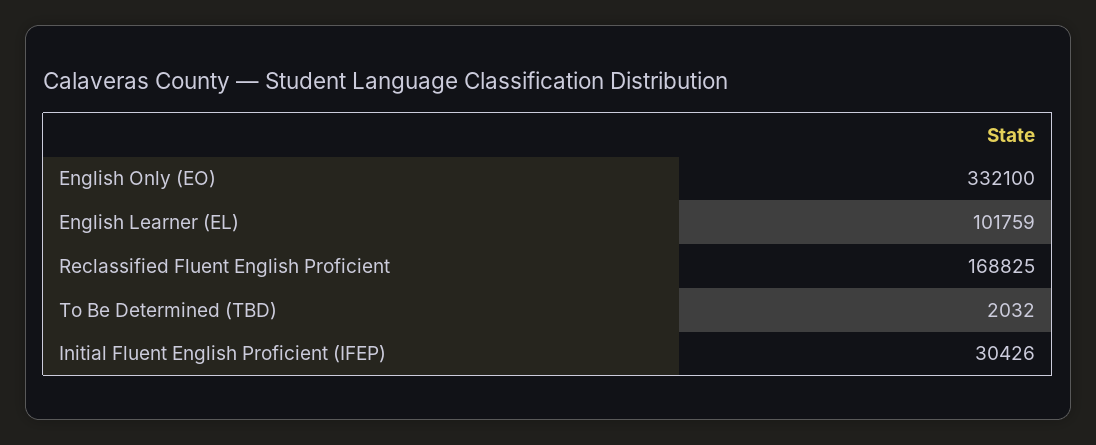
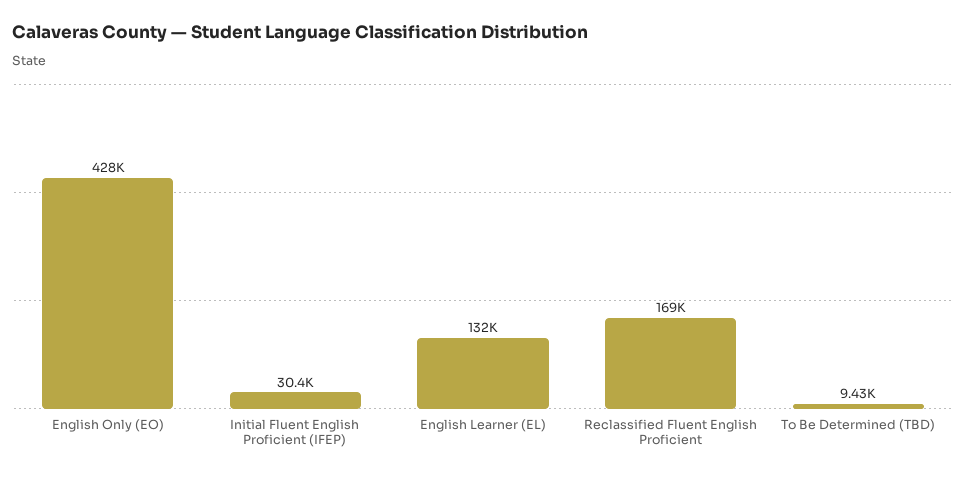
  {
-   "English Only (EO)": 332100,
+   "English Only (EO)": 428000,
-   "English Learner (EL)": 101759,
+   "English Learner (EL)": 132000,
    "Reclassified Fluent English Proficient": 168825,
-   "To Be Determined (TBD)": 2032,
+   "To Be Determined (TBD)": 9430,
    "Initial Fluent English Proficient (IFEP)": 30426
  }

